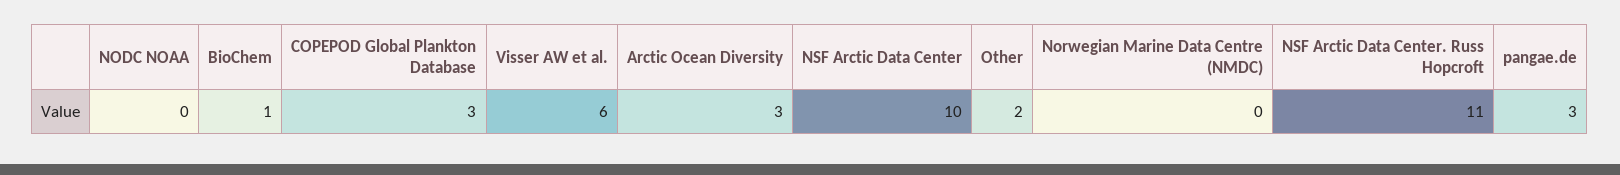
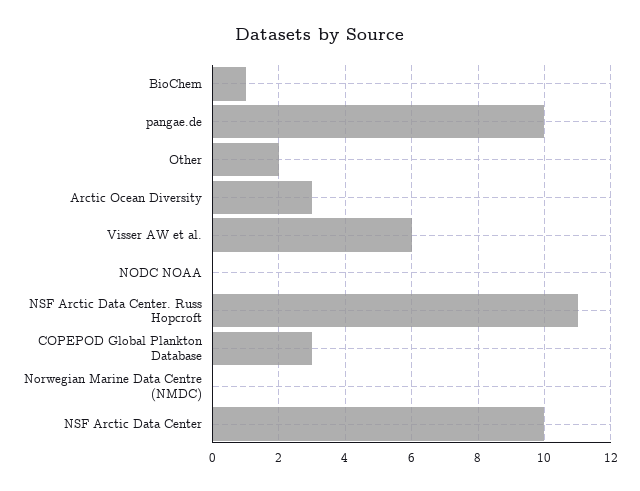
  {
    "NODC NOAA": 0,
    "BioChem": 1,
    "COPEPOD Global Plankton Database": 3,
    "Visser AW et al.": 6,
    "Arctic Ocean Diversity": 3,
    "NSF Arctic Data Center": 10,
    "Other": 2,
    "Norwegian Marine Data Centre (NMDC)": 0,
    "NSF Arctic Data Center. Russ Hopcroft": 11,
-   "pangae.de": 3
+   "pangae.de": 10
  }

